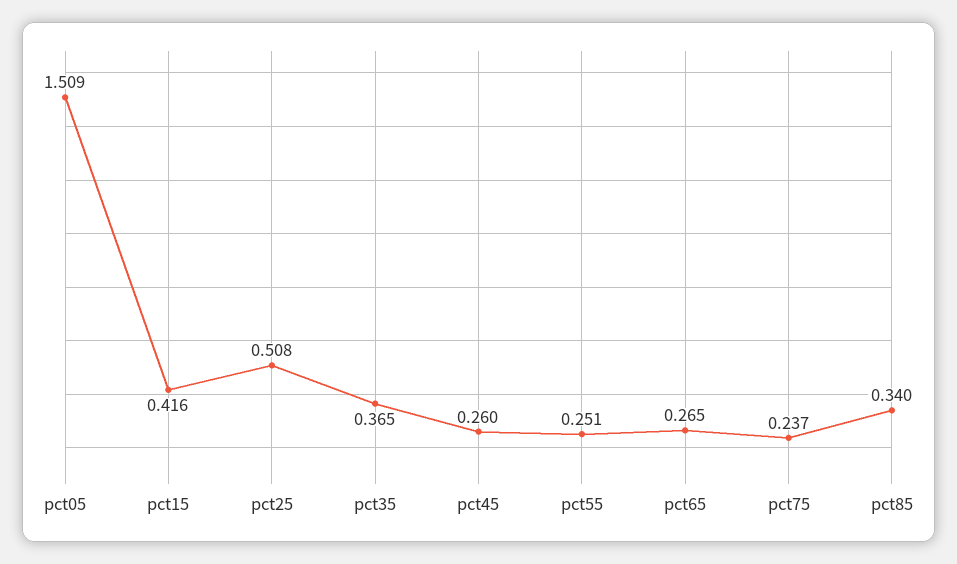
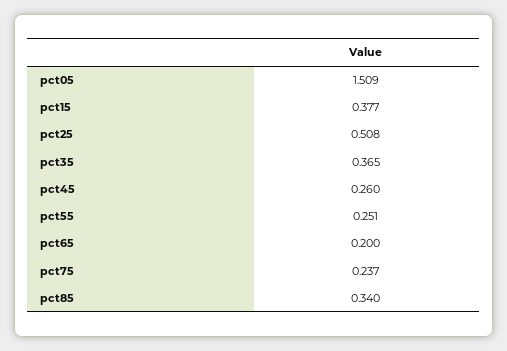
  {
    "pct05": 1.509,
-   "pct15": 0.416,
+   "pct15": 0.377,
    "pct25": 0.508,
    "pct35": 0.365,
    "pct45": 0.26,
    "pct55": 0.251,
-   "pct65": 0.265,
+   "pct65": 0.2,
    "pct75": 0.237,
    "pct85": 0.34
  }

